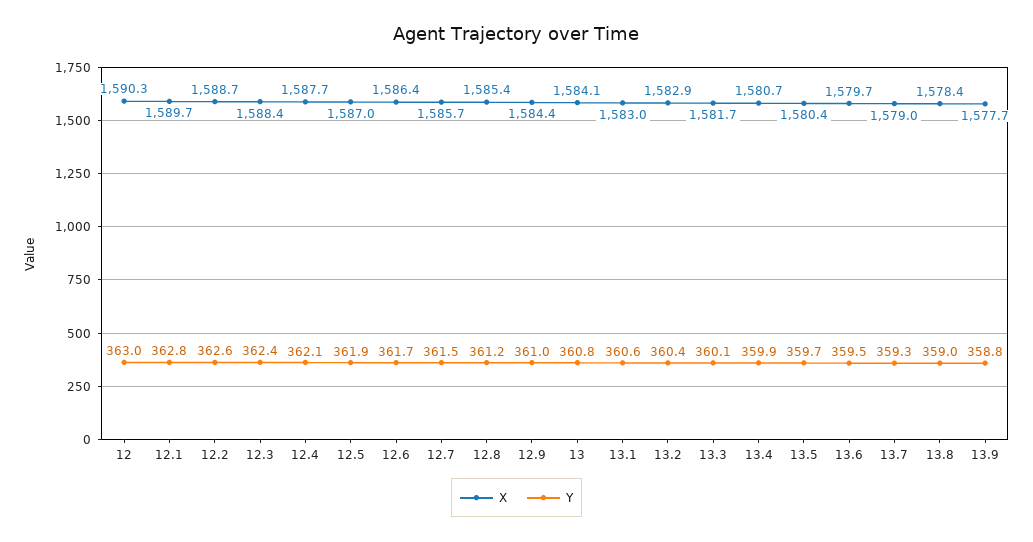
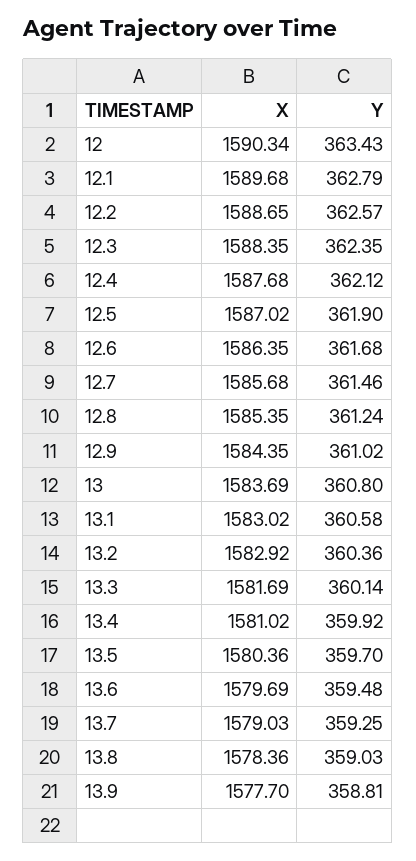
  {
    "X": {
      "12": 1590.34,
      "12.1": 1589.68,
      "12.2": 1588.65,
      "12.3": 1588.35,
      "12.4": 1587.68,
      "12.5": 1587.02,
      "12.6": 1586.35,
      "12.7": 1585.68,
      "12.8": 1585.35,
      "12.9": 1584.35,
-     "13": 1584.1,
+     "13": 1583.69,
      "13.1": 1583.02,
      "13.2": 1582.92,
      "13.3": 1581.69,
-     "13.4": 1580.7,
+     "13.4": 1581.02,
      "13.5": 1580.36,
      "13.6": 1579.69,
      "13.7": 1579.03,
      "13.8": 1578.36,
      "13.9": 1577.7
    },
    "Y": {
-     "12": 363,
+     "12": 363.43,
      "12.1": 362.79,
      "12.2": 362.57,
      "12.3": 362.35,
      "12.4": 362.12,
      "12.5": 361.9,
      "12.6": 361.68,
      "12.7": 361.46,
      "12.8": 361.24,
      "12.9": 361.02,
      "13": 360.8,
      "13.1": 360.58,
      "13.2": 360.36,
      "13.3": 360.14,
      "13.4": 359.92,
      "13.5": 359.7,
      "13.6": 359.48,
      "13.7": 359.25,
      "13.8": 359.03,
      "13.9": 358.81
    }
  }

